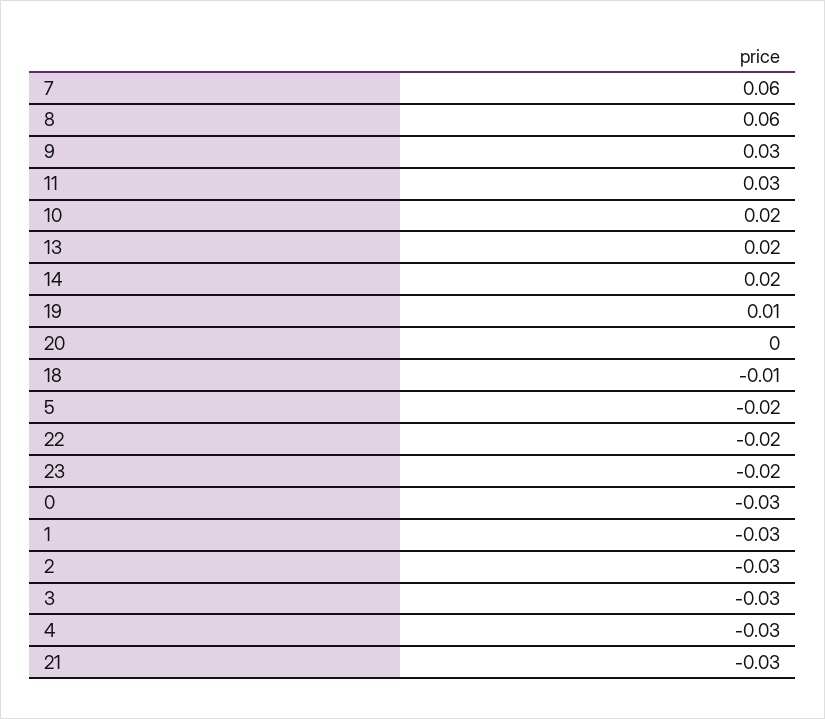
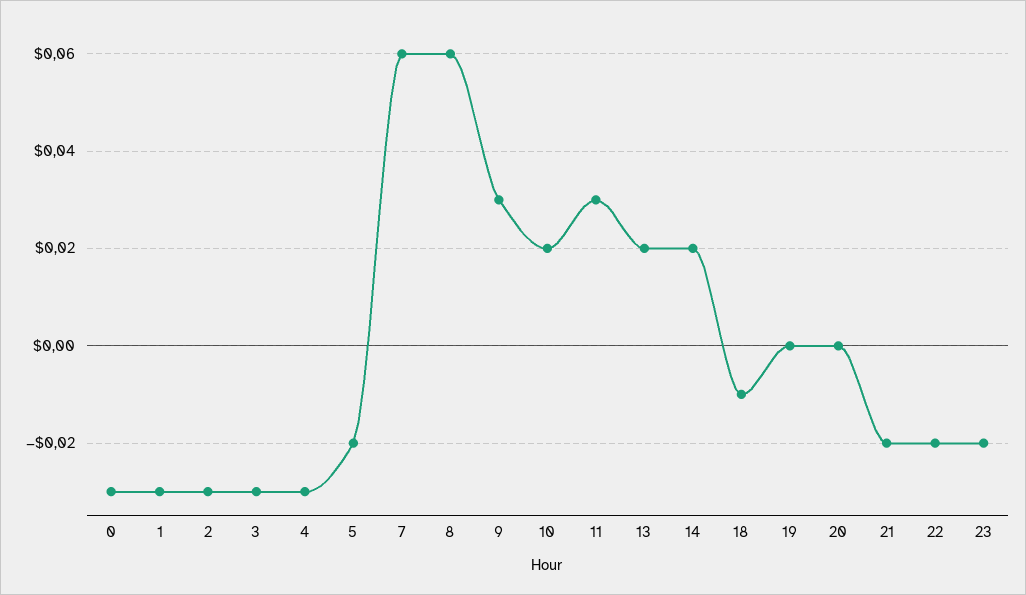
  {
    "7": 0.06,
    "8": 0.06,
    "9": 0.03,
    "11": 0.03,
    "10": 0.02,
    "13": 0.02,
    "14": 0.02,
-   "19": 0.01,
+   "19": 0,
    "20": 0,
    "18": -0.01,
    "5": -0.02,
    "22": -0.02,
    "23": -0.02,
    "0": -0.03,
    "1": -0.03,
    "2": -0.03,
    "3": -0.03,
    "4": -0.03,
-   "21": -0.03
+   "21": -0.02
  }

